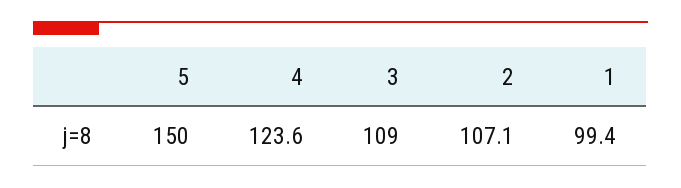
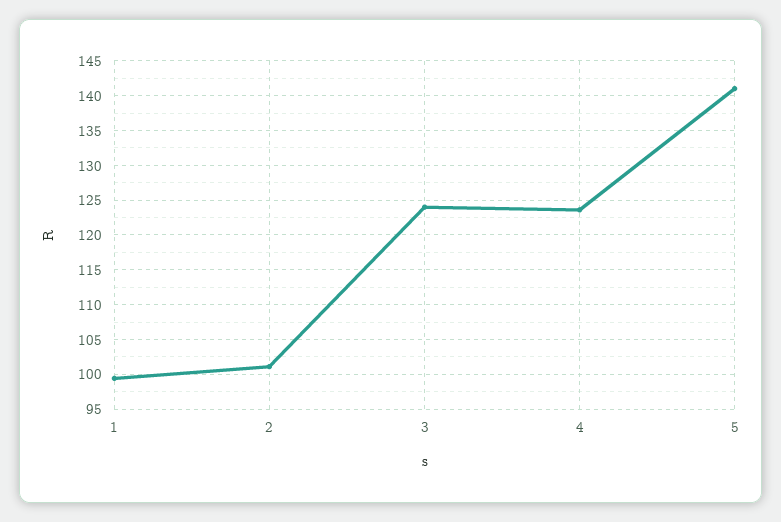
  {
-   "5": 150,
+   "5": 141,
    "4": 123.6,
-   "3": 109,
+   "3": 124,
-   "2": 107.1,
+   "2": 101,
    "1": 99.4
  }

